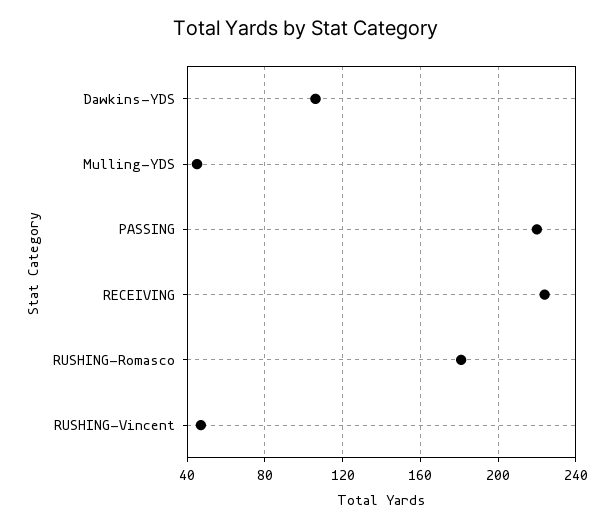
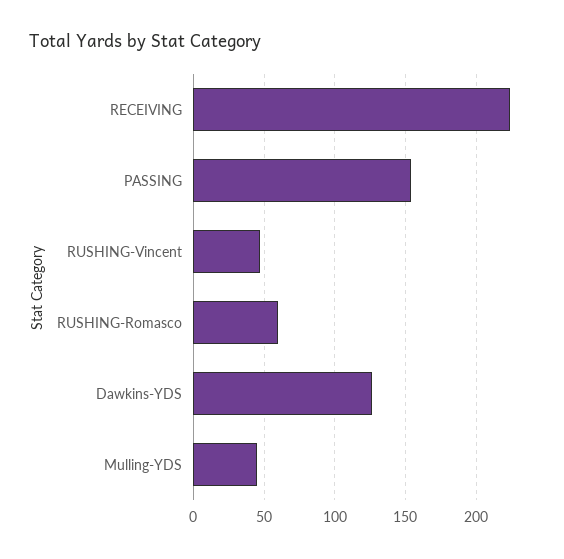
  {
-   "Dawkins-YDS": 105,
+   "Dawkins-YDS": 125,
    "Mulling-YDS": 45,
-   "PASSING": 220,
+   "PASSING": 155,
    "RECEIVING": 225,
-   "RUSHING-Romasco": 180,
+   "RUSHING-Romasco": 60,
    "RUSHING-Vincent": 45
  }

